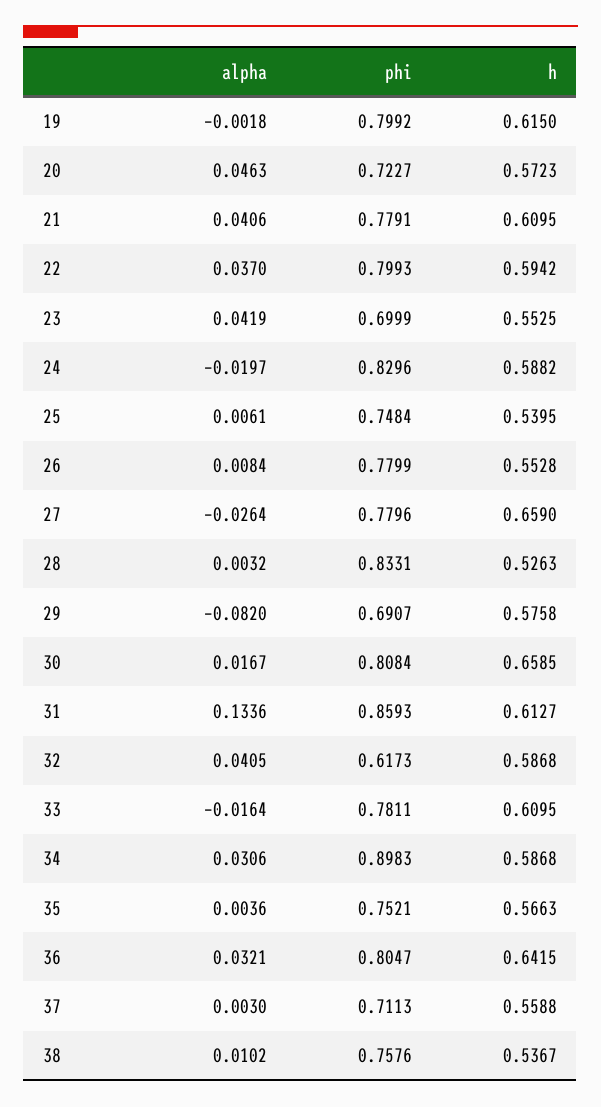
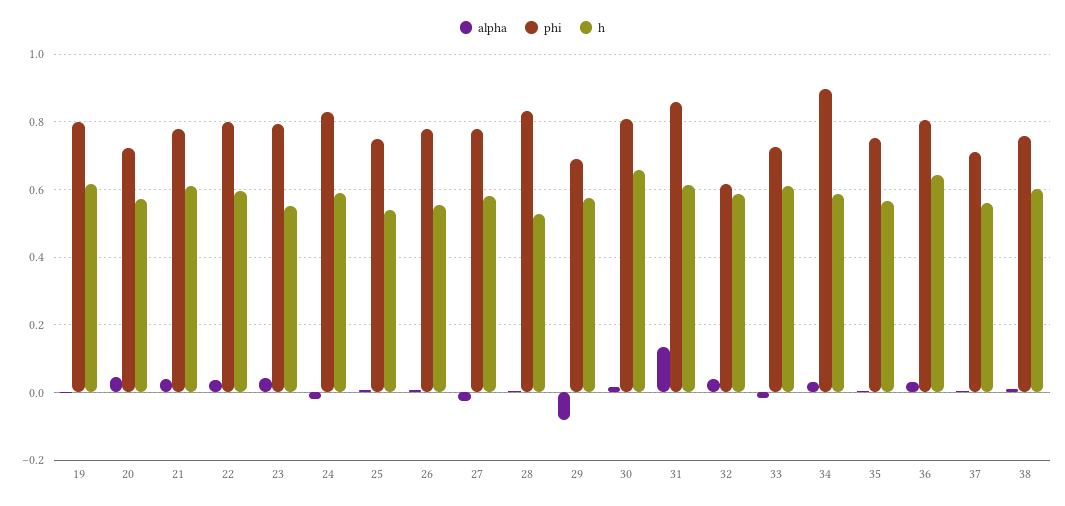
  {
    "alpha": {
      "19": -0.0018,
      "20": 0.0463,
      "21": 0.0406,
      "22": 0.037,
      "23": 0.0419,
      "24": -0.0197,
      "25": 0.0061,
      "26": 0.0084,
      "27": -0.0264,
      "28": 0.0032,
      "29": -0.082,
      "30": 0.0167,
      "31": 0.1336,
      "32": 0.0405,
      "33": -0.0164,
      "34": 0.0306,
      "35": 0.0036,
      "36": 0.0321,
      "37": 0.003,
      "38": 0.0102
    },
    "phi": {
      "19": 0.7992,
      "20": 0.7227,
      "21": 0.7791,
      "22": 0.7993,
-     "23": 0.6999,
+     "23": 0.8,
      "24": 0.8296,
      "25": 0.7484,
      "26": 0.7799,
      "27": 0.7796,
      "28": 0.8331,
      "29": 0.6907,
      "30": 0.8084,
      "31": 0.8593,
      "32": 0.6173,
-     "33": 0.7811,
+     "33": 0.72,
      "34": 0.8983,
      "35": 0.7521,
      "36": 0.8047,
      "37": 0.7113,
      "38": 0.7576
    },
    "h": {
      "19": 0.615,
      "20": 0.5723,
      "21": 0.6095,
      "22": 0.5942,
      "23": 0.5525,
      "24": 0.5882,
      "25": 0.5395,
      "26": 0.5528,
-     "27": 0.659,
+     "27": 0.58,
      "28": 0.5263,
      "29": 0.5758,
      "30": 0.6585,
      "31": 0.6127,
      "32": 0.5868,
      "33": 0.6095,
      "34": 0.5868,
      "35": 0.5663,
      "36": 0.6415,
      "37": 0.5588,
-     "38": 0.5367
+     "38": 0.6
    }
  }

